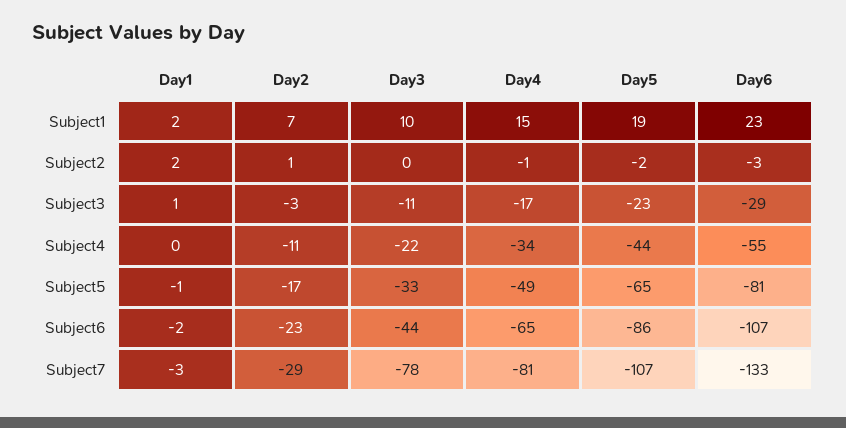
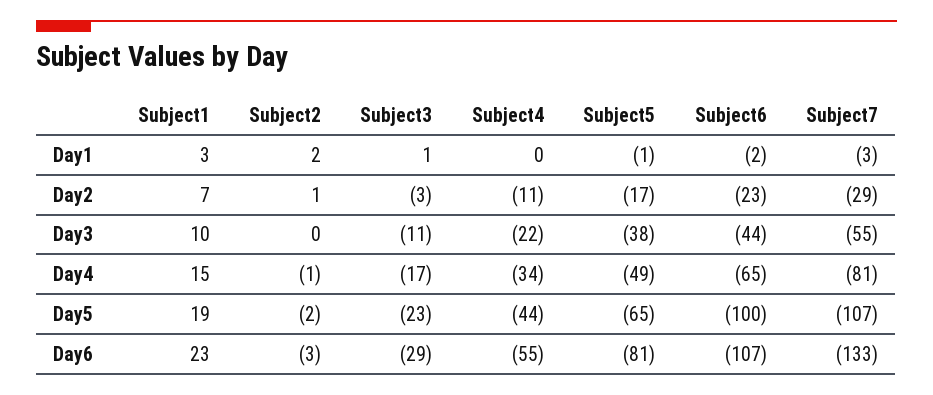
  {
    "Day1": {
-     "Subject1": 2,
+     "Subject1": 3,
      "Subject2": 2,
      "Subject3": 1,
      "Subject4": 0,
      "Subject5": -1,
      "Subject6": -2,
      "Subject7": -3
    },
    "Day2": {
      "Subject1": 7,
      "Subject2": 1,
      "Subject3": -3,
      "Subject4": -11,
      "Subject5": -17,
      "Subject6": -23,
      "Subject7": -29
    },
    "Day3": {
      "Subject1": 10,
      "Subject2": 0,
      "Subject3": -11,
      "Subject4": -22,
-     "Subject5": -33,
+     "Subject5": -38,
      "Subject6": -44,
-     "Subject7": -78
+     "Subject7": -55
    },
    "Day4": {
      "Subject1": 15,
      "Subject2": -1,
      "Subject3": -17,
      "Subject4": -34,
      "Subject5": -49,
      "Subject6": -65,
      "Subject7": -81
    },
    "Day5": {
      "Subject1": 19,
      "Subject2": -2,
      "Subject3": -23,
      "Subject4": -44,
      "Subject5": -65,
-     "Subject6": -86,
+     "Subject6": -100,
      "Subject7": -107
    },
    "Day6": {
      "Subject1": 23,
      "Subject2": -3,
      "Subject3": -29,
      "Subject4": -55,
      "Subject5": -81,
      "Subject6": -107,
      "Subject7": -133
    }
  }

